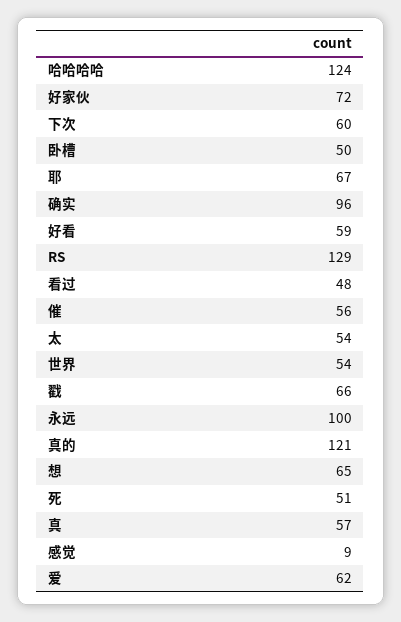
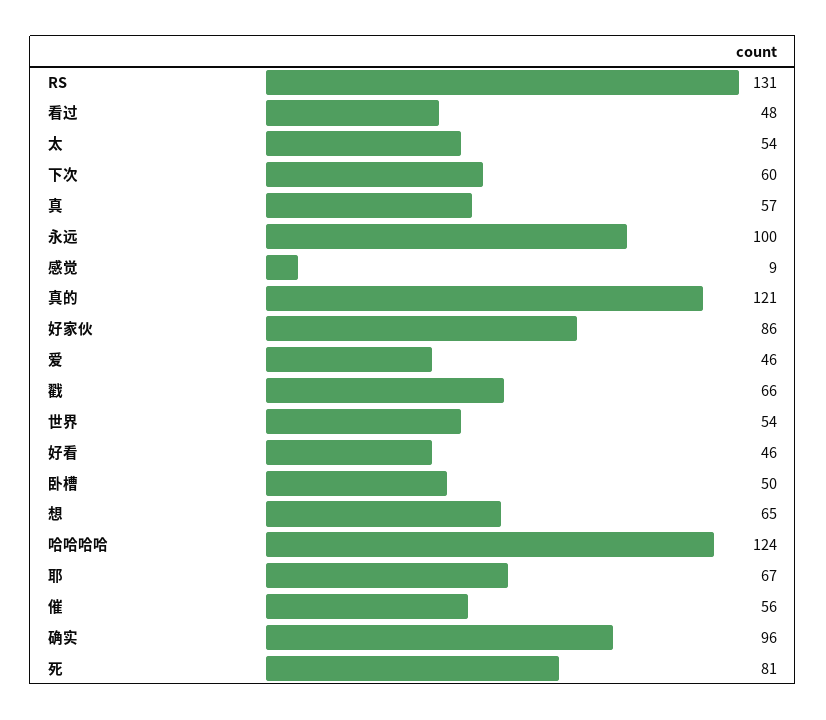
  {
    "哈哈哈哈": 124,
-   "好家伙": 72,
+   "好家伙": 86,
    "下次": 60,
    "卧槽": 50,
    "耶": 67,
    "确实": 96,
-   "好看": 59,
+   "好看": 46,
-   "RS": 129,
+   "RS": 131,
    "看过": 48,
    "催": 56,
    "太": 54,
    "世界": 54,
    "戳": 66,
    "永远": 100,
    "真的": 121,
    "想": 65,
-   "死": 51,
+   "死": 81,
    "真": 57,
    "感觉": 9,
-   "爱": 62
+   "爱": 46
  }

